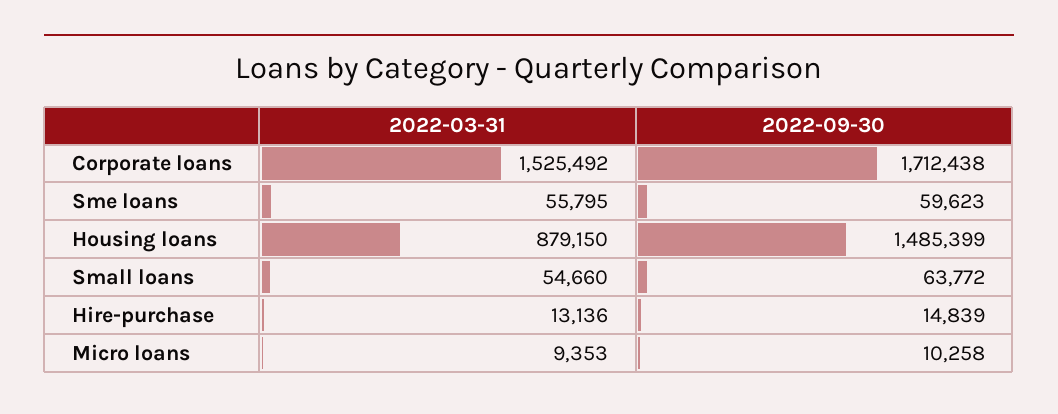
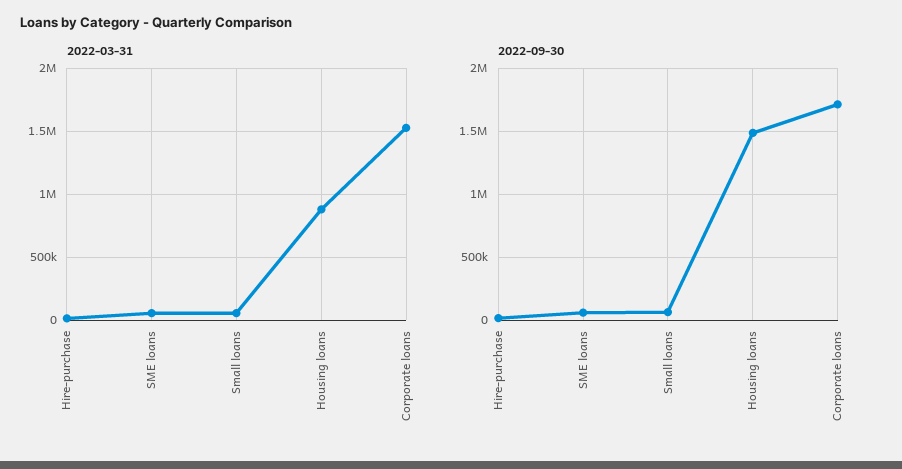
  {
    "2022-03-31": {
      "Corporate loans": 1525492,
      "Sme loans": 55795,
      "Housing loans": 879150,
      "Small loans": 54660,
-     "Hire-purchase": 13136,
+     "Hire-purchase": 13136
-     "Micro loans": 9353
    },
    "2022-09-30": {
      "Corporate loans": 1712438,
      "Sme loans": 59623,
      "Housing loans": 1485399,
      "Small loans": 63772,
-     "Hire-purchase": 14839,
+     "Hire-purchase": 14839
-     "Micro loans": 10258
    }
  }

